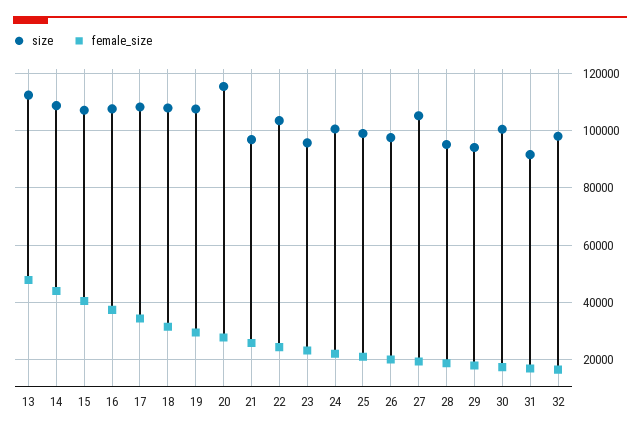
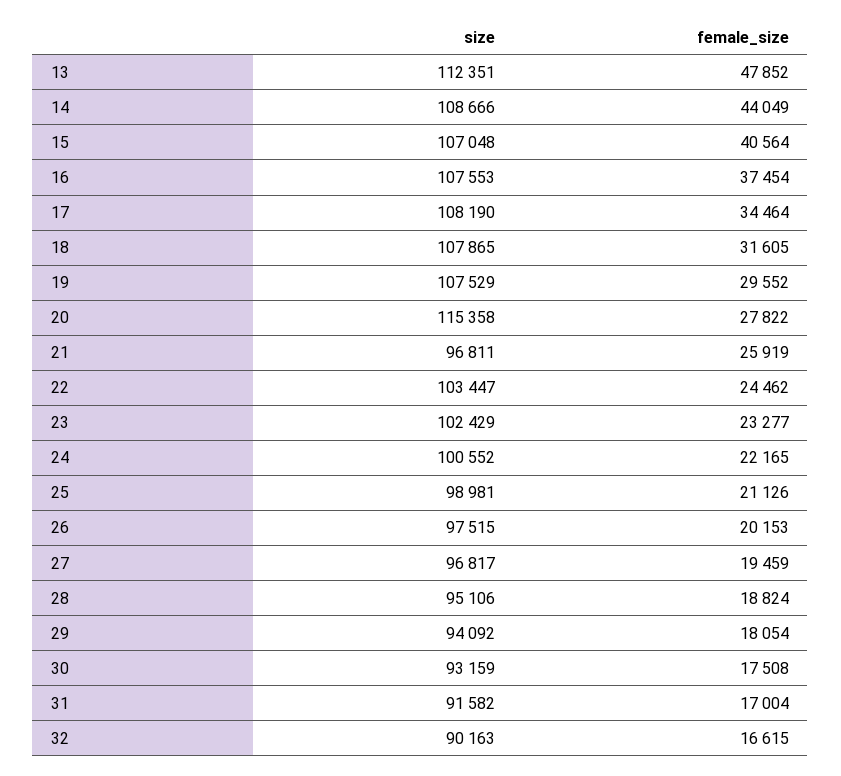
  {
    "size": {
      "13": 112351,
      "14": 108666,
      "15": 107048,
      "16": 107553,
      "17": 108190,
      "18": 107865,
      "19": 107529,
      "20": 115358,
      "21": 96811,
      "22": 103447,
-     "23": 95000,
+     "23": 102429,
      "24": 100552,
      "25": 98981,
      "26": 97515,
-     "27": 105000,
+     "27": 96817,
      "28": 95106,
      "29": 94092,
-     "30": 100000,
+     "30": 93159,
      "31": 91582,
-     "32": 97500
+     "32": 90163
    },
    "female_size": {
      "13": 47852,
      "14": 44049,
      "15": 40564,
      "16": 37454,
      "17": 34464,
      "18": 31605,
      "19": 29552,
      "20": 27822,
      "21": 25919,
      "22": 24462,
      "23": 23277,
      "24": 22165,
      "25": 21126,
      "26": 20153,
      "27": 19459,
      "28": 18824,
      "29": 18054,
      "30": 17508,
      "31": 17004,
      "32": 16615
    }
  }

